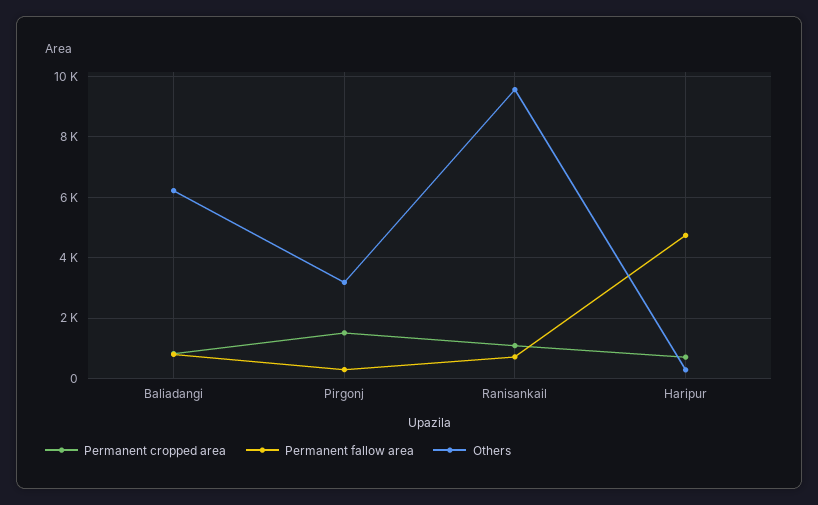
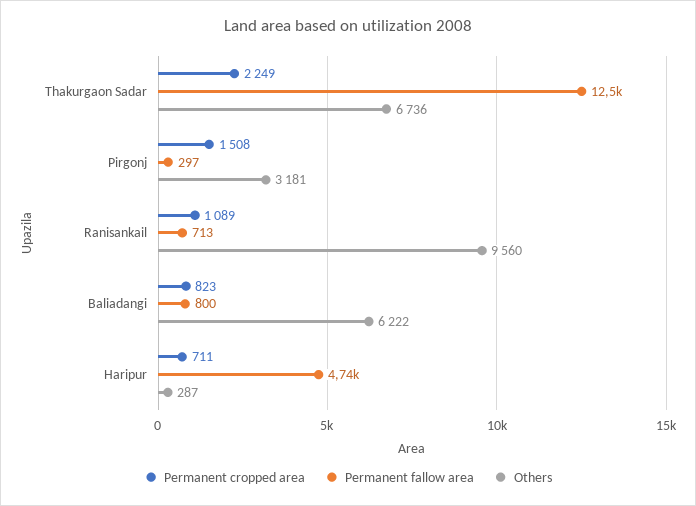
  {
    "Permanent cropped area": {
      "Baliadangi": 823,
      "Pirgonj": 1508,
      "Ranisankail": 1089,
-     "Haripur": 711
+     "Haripur": 711,
+     "Thakurgaon Sadar": 2249
    },
    "Permanent fallow area": {
      "Baliadangi": 800,
      "Pirgonj": 297,
      "Ranisankail": 713,
-     "Haripur": 4740
+     "Haripur": 4740,
+     "Thakurgaon Sadar": 12500
    },
    "Others": {
      "Baliadangi": 6222,
      "Pirgonj": 3181,
      "Ranisankail": 9560,
-     "Haripur": 287
+     "Haripur": 287,
+     "Thakurgaon Sadar": 6736
    }
  }

